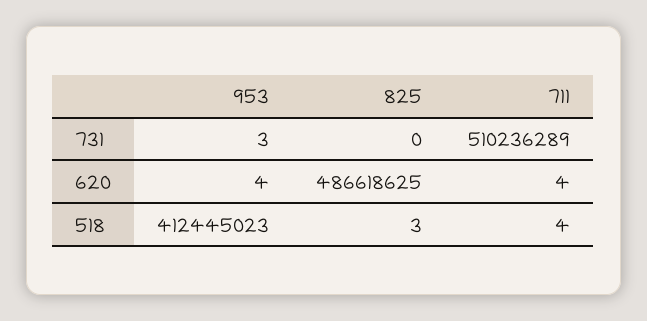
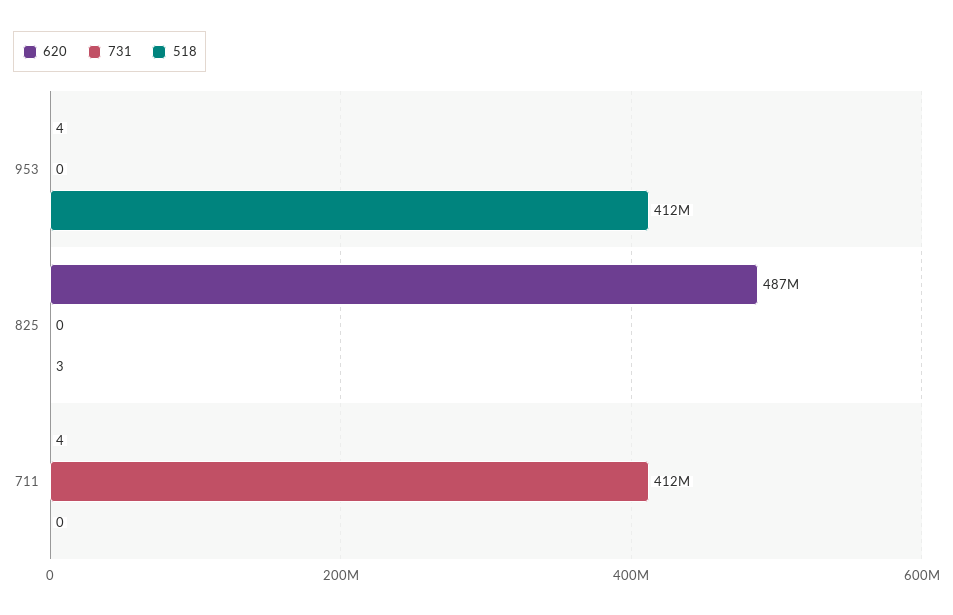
  {
    "731": {
-     "953": 3,
+     "953": 0,
      "825": 0,
-     "711": 510236289
+     "711": 412000000
    },
    "620": {
      "953": 4,
      "825": 486618625,
      "711": 4
    },
    "518": {
      "953": 412445023,
      "825": 3,
-     "711": 4
+     "711": 0
    }
  }

